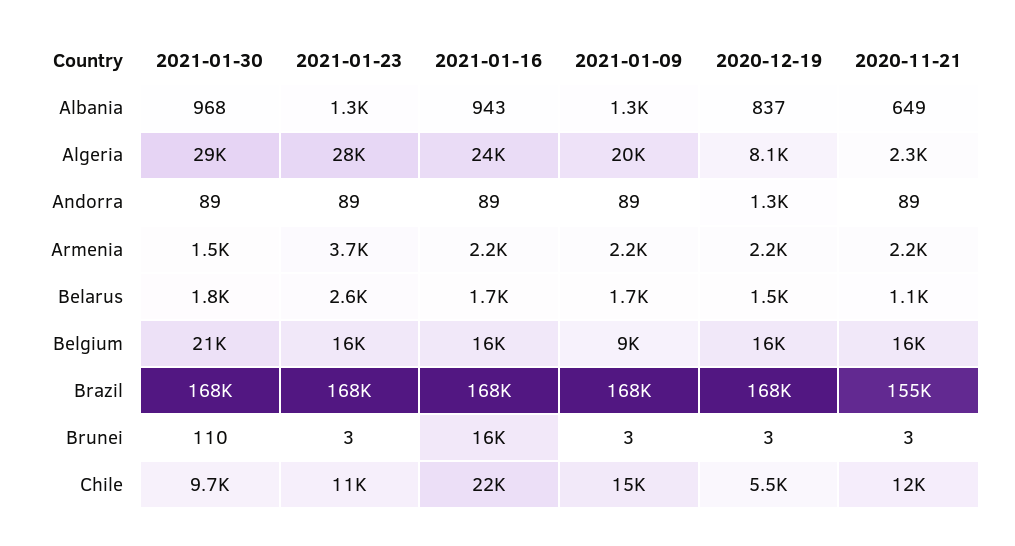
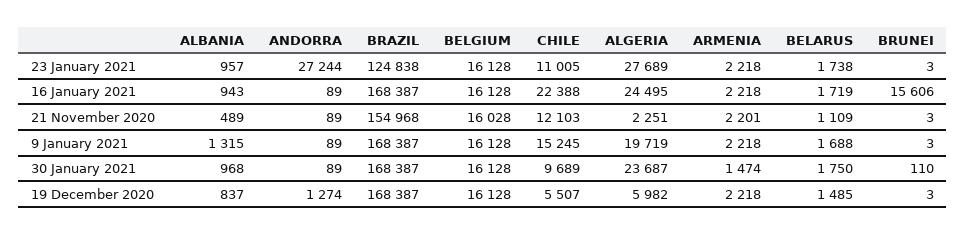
  {
    "2021-01-30": {
      "Albania": 968,
-     "Algeria": 29000,
+     "Algeria": 23687,
      "Andorra": 89,
      "Armenia": 1474,
      "Belarus": 1750,
-     "Belgium": 21000,
+     "Belgium": 16128,
      "Brazil": 168387,
      "Brunei": 110,
      "Chile": 9689
    },
    "2021-01-23": {
-     "Albania": 1300,
+     "Albania": 957,
      "Algeria": 27689,
-     "Andorra": 89,
+     "Andorra": 27244,
-     "Armenia": 3700,
+     "Armenia": 2218,
-     "Belarus": 2600,
+     "Belarus": 1738,
      "Belgium": 16128,
-     "Brazil": 168000,
+     "Brazil": 124838,
      "Brunei": 3,
      "Chile": 11005
    },
    "2021-01-16": {
      "Albania": 943,
      "Algeria": 24495,
      "Andorra": 89,
      "Armenia": 2218,
      "Belarus": 1719,
      "Belgium": 16128,
      "Brazil": 168387,
      "Brunei": 15606,
      "Chile": 22388
    },
    "2021-01-09": {
      "Albania": 1315,
      "Algeria": 19719,
      "Andorra": 89,
      "Armenia": 2218,
      "Belarus": 1688,
-     "Belgium": 9000,
+     "Belgium": 16128,
      "Brazil": 168387,
      "Brunei": 3,
      "Chile": 15245
    },
    "2020-12-19": {
      "Albania": 837,
-     "Algeria": 8100,
+     "Algeria": 5982,
      "Andorra": 1274,
      "Armenia": 2218,
      "Belarus": 1485,
      "Belgium": 16128,
      "Brazil": 168387,
      "Brunei": 3,
      "Chile": 5507
    },
    "2020-11-21": {
-     "Albania": 649,
+     "Albania": 489,
      "Algeria": 2251,
      "Andorra": 89,
      "Armenia": 2201,
      "Belarus": 1109,
      "Belgium": 16028,
      "Brazil": 154968,
      "Brunei": 3,
      "Chile": 12103
    }
  }

